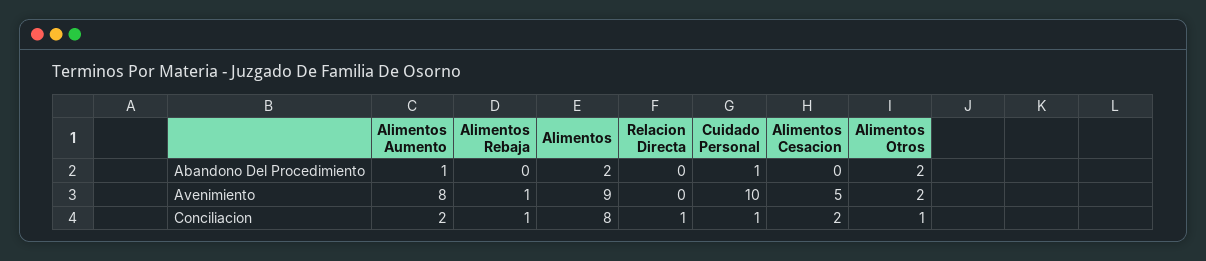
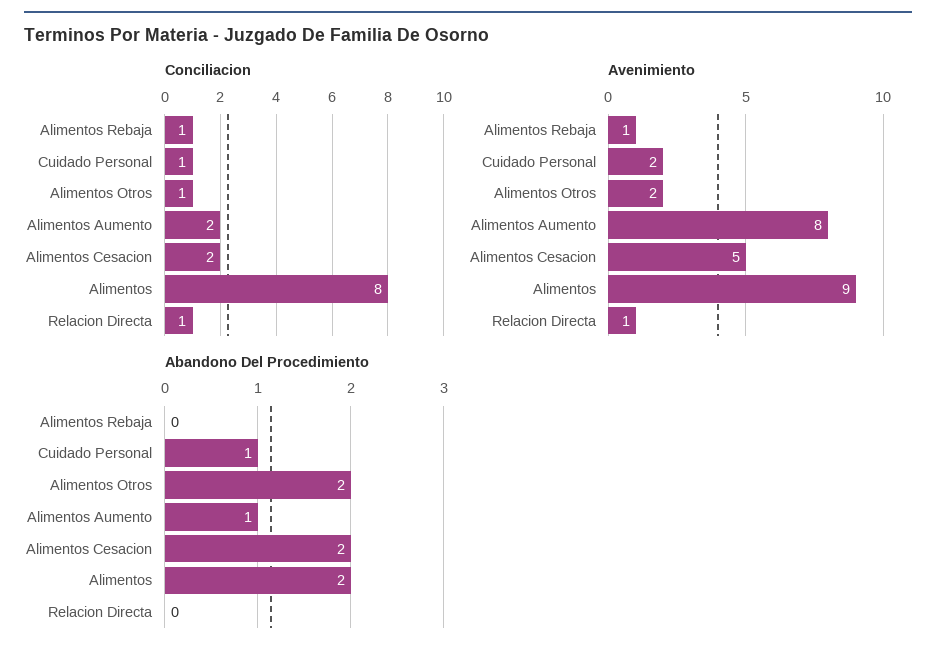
  {
    "Abandono Del Procedimiento": {
      "Alimentos Aumento": 1,
      "Alimentos Rebaja": 0,
      "Alimentos": 2,
      "Relacion Directa": 0,
      "Cuidado Personal": 1,
-     "Alimentos Cesacion": 0,
+     "Alimentos Cesacion": 2,
      "Alimentos Otros": 2
    },
    "Avenimiento": {
      "Alimentos Aumento": 8,
      "Alimentos Rebaja": 1,
      "Alimentos": 9,
-     "Relacion Directa": 0,
+     "Relacion Directa": 1,
-     "Cuidado Personal": 10,
+     "Cuidado Personal": 2,
      "Alimentos Cesacion": 5,
      "Alimentos Otros": 2
    },
    "Conciliacion": {
      "Alimentos Aumento": 2,
      "Alimentos Rebaja": 1,
      "Alimentos": 8,
      "Relacion Directa": 1,
      "Cuidado Personal": 1,
      "Alimentos Cesacion": 2,
      "Alimentos Otros": 1
    }
  }

